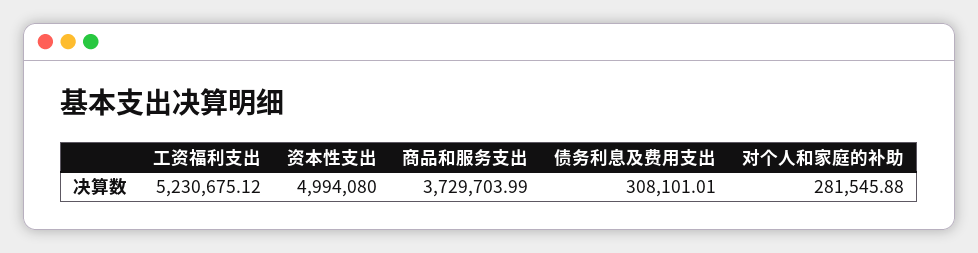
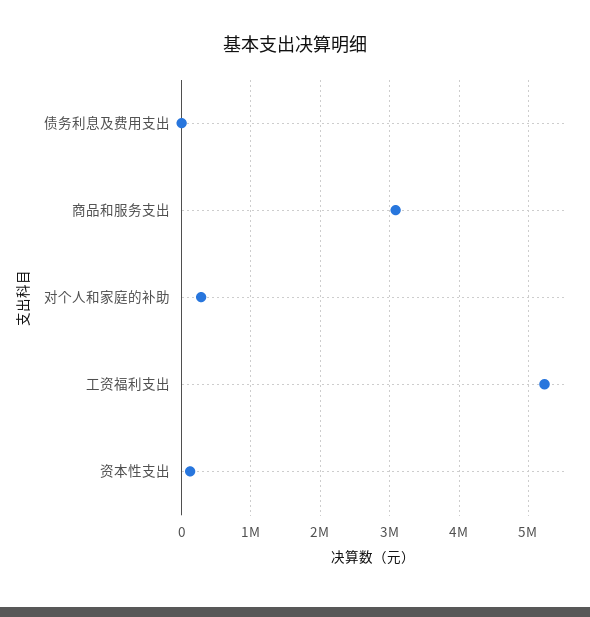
  {
    "工资福利支出": 5230675.12,
-   "资本性支出": 4994080,
+   "资本性支出": 100000,
-   "商品和服务支出": 3729703.99,
+   "商品和服务支出": 3100000,
-   "债务利息及费用支出": 308101.01,
+   "债务利息及费用支出": 0,
    "对个人和家庭的补助": 281545.88
  }

